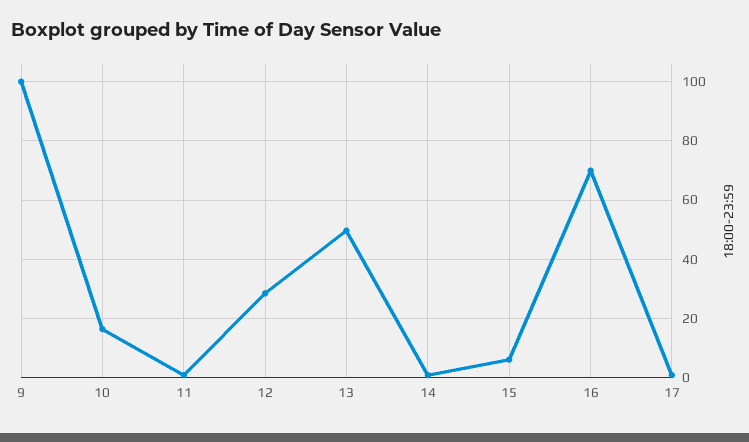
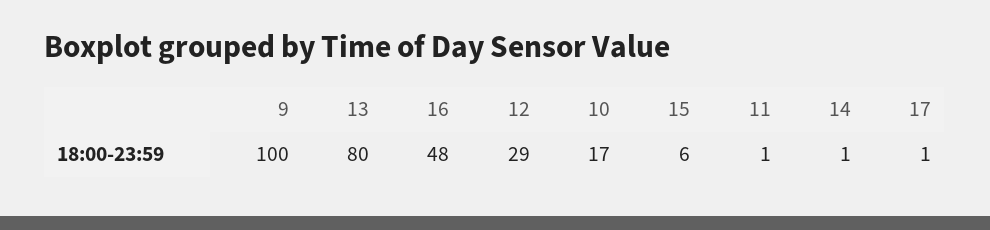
  {
    "9": 100,
    "10": 17,
    "11": 1,
    "12": 29,
-   "13": 50,
+   "13": 80,
    "14": 1,
    "15": 6,
-   "16": 70,
+   "16": 48,
    "17": 1
  }

